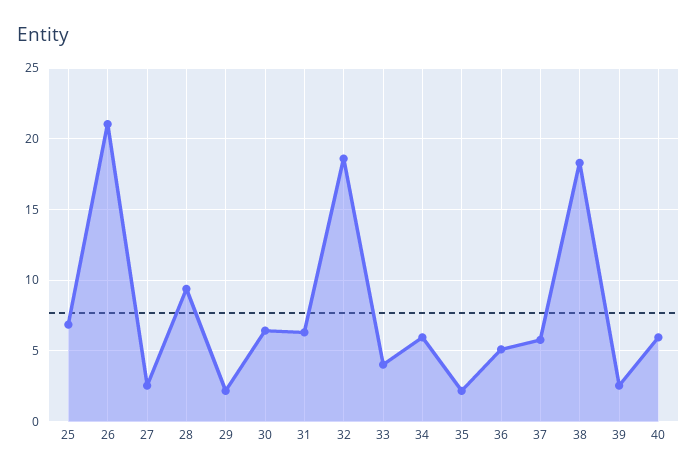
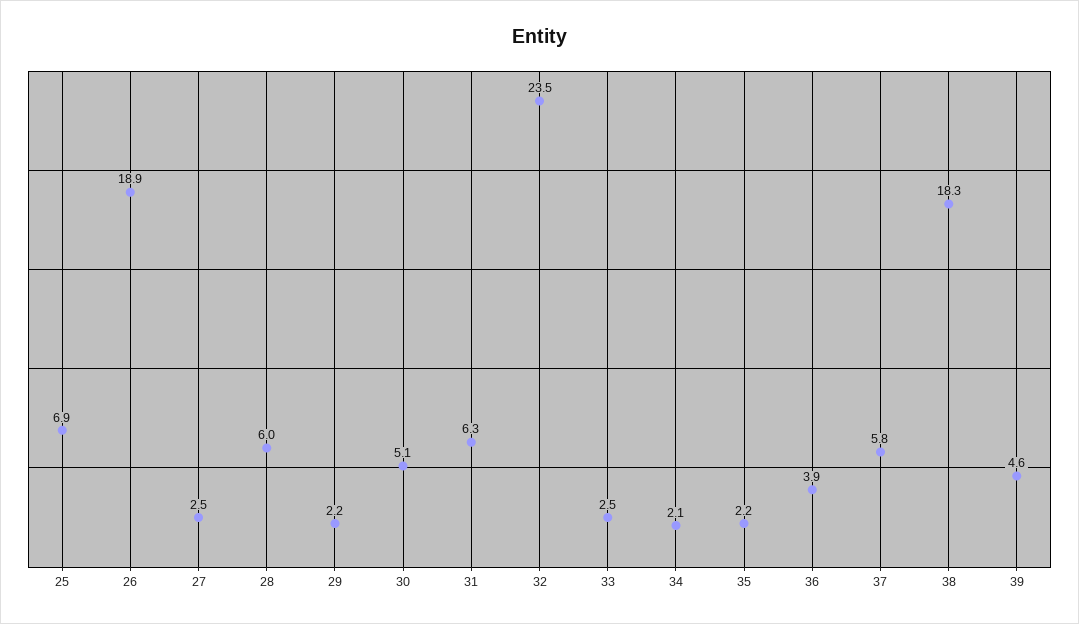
  {
    "25": 6.9,
-   "26": 21,
+   "26": 18.9,
    "27": 2.5,
-   "28": 9.5,
+   "28": 6,
    "29": 2.2,
-   "30": 6.5,
+   "30": 5.1,
    "31": 6.3,
-   "32": 18.5,
+   "32": 23.5,
-   "33": 4,
+   "33": 2.5,
-   "34": 6,
+   "34": 2.1,
    "35": 2.2,
-   "36": 5,
+   "36": 3.9,
    "37": 5.8,
    "38": 18.3,
-   "39": 2.5,
+   "39": 4.6
-   "40": 6
  }

